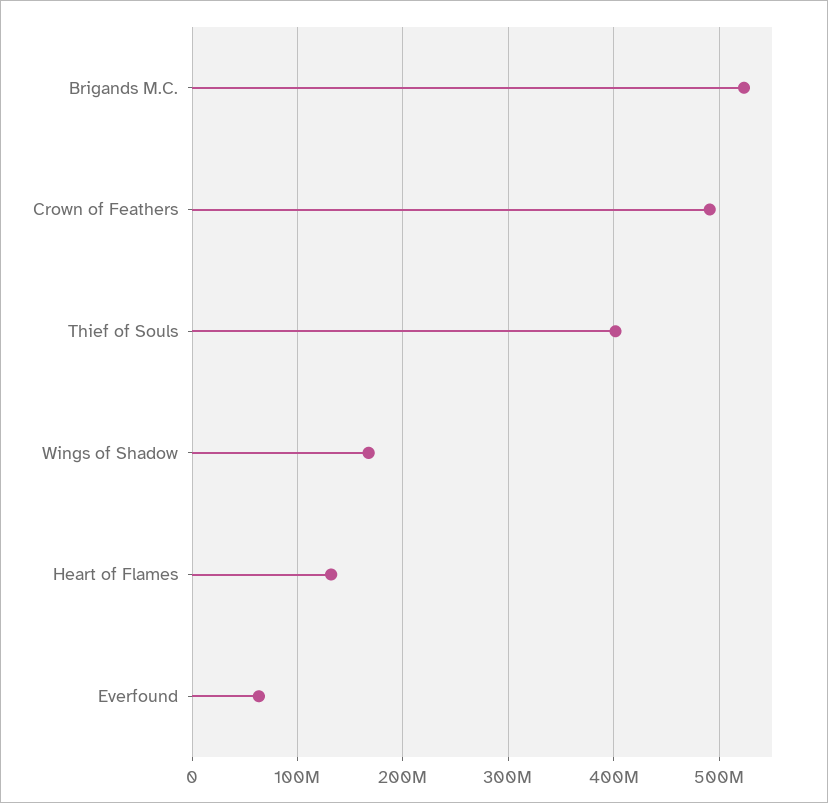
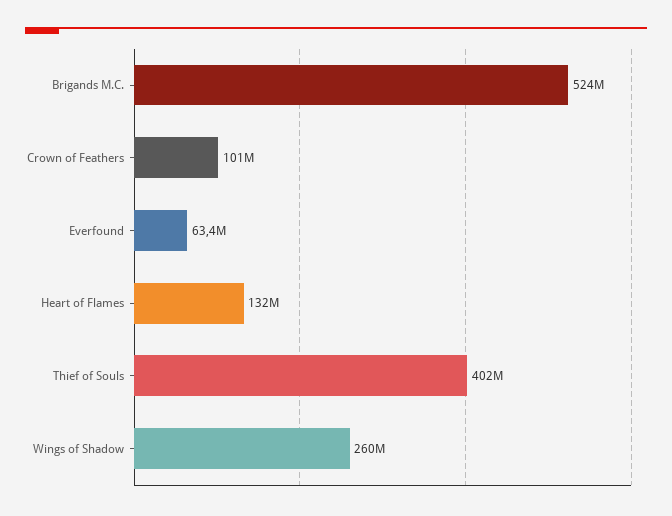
  {
    "Brigands M.C.": 524000000,
-   "Crown of Feathers": 490000000,
+   "Crown of Feathers": 101000000,
    "Thief of Souls": 402000000,
-   "Wings of Shadow": 170000000,
+   "Wings of Shadow": 260000000,
    "Heart of Flames": 132000000,
    "Everfound": 63400000
  }

